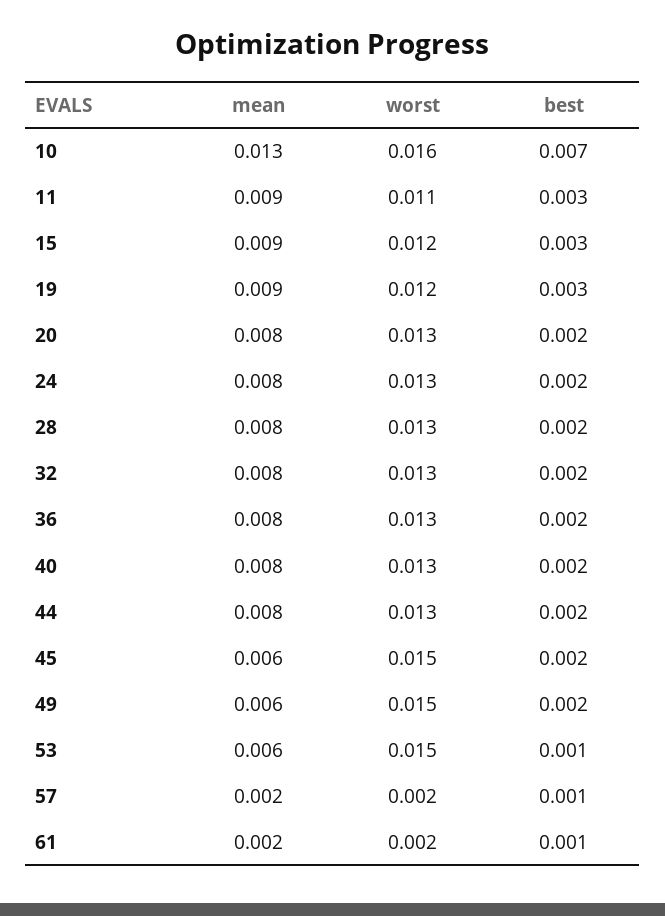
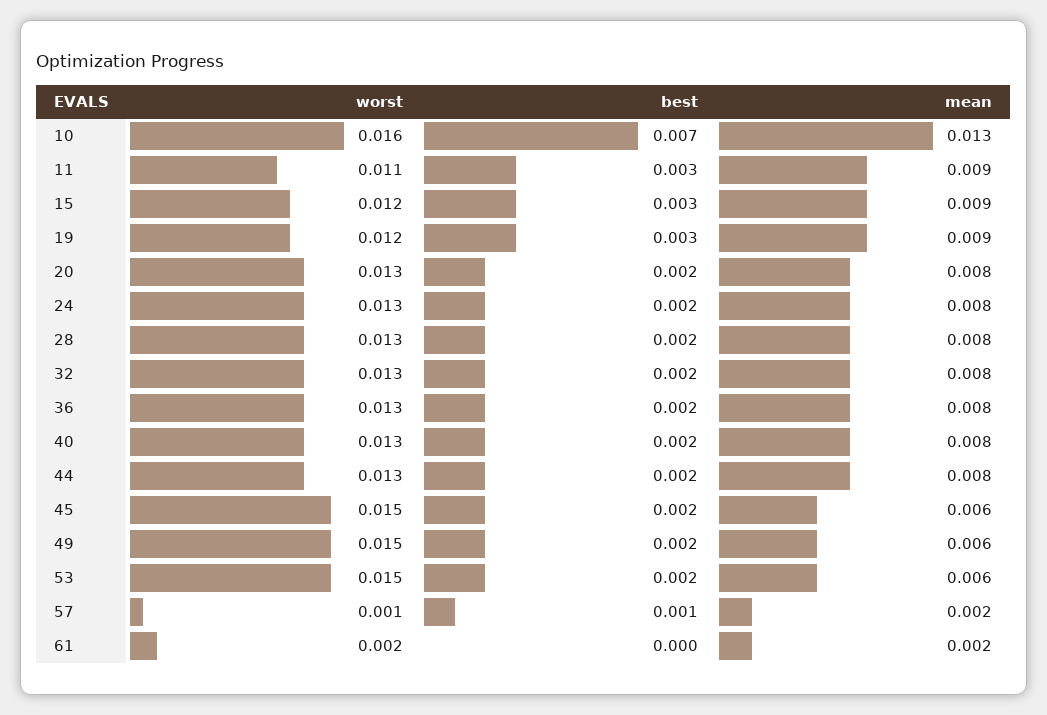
  {
    "mean": {
      "10": 0.013,
      "11": 0.009,
      "15": 0.009,
      "19": 0.009,
      "20": 0.008,
      "24": 0.008,
      "28": 0.008,
      "32": 0.008,
      "36": 0.008,
      "40": 0.008,
      "44": 0.008,
      "45": 0.006,
      "49": 0.006,
      "53": 0.006,
      "57": 0.002,
      "61": 0.002
    },
    "worst": {
      "10": 0.016,
      "11": 0.011,
      "15": 0.012,
      "19": 0.012,
      "20": 0.013,
      "24": 0.013,
      "28": 0.013,
      "32": 0.013,
      "36": 0.013,
      "40": 0.013,
      "44": 0.013,
      "45": 0.015,
      "49": 0.015,
      "53": 0.015,
-     "57": 0.002,
+     "57": 0.001,
      "61": 0.002
    },
    "best": {
      "10": 0.007,
      "11": 0.003,
      "15": 0.003,
      "19": 0.003,
      "20": 0.002,
      "24": 0.002,
      "28": 0.002,
      "32": 0.002,
      "36": 0.002,
      "40": 0.002,
      "44": 0.002,
      "45": 0.002,
      "49": 0.002,
-     "53": 0.001,
+     "53": 0.002,
      "57": 0.001,
-     "61": 0.001
+     "61": 0
    }
  }

